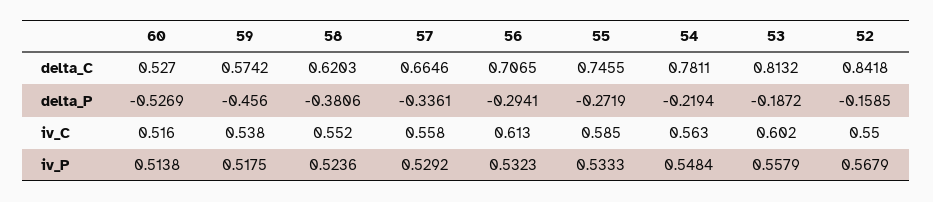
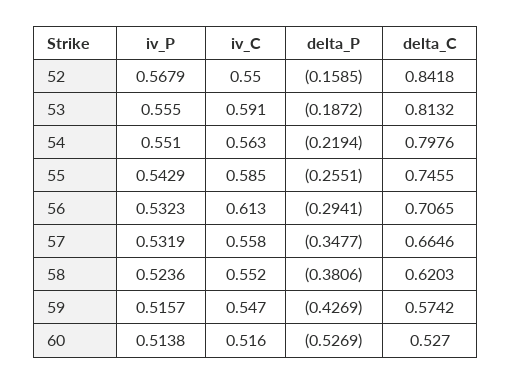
  {
    "60": {
      "delta_C": 0.527,
      "delta_P": -0.5269,
      "iv_C": 0.516,
      "iv_P": 0.5138
    },
    "59": {
      "delta_C": 0.5742,
-     "delta_P": -0.456,
+     "delta_P": -0.4269,
-     "iv_C": 0.538,
+     "iv_C": 0.547,
-     "iv_P": 0.5175
+     "iv_P": 0.5157
    },
    "58": {
      "delta_C": 0.6203,
      "delta_P": -0.3806,
      "iv_C": 0.552,
      "iv_P": 0.5236
    },
    "57": {
      "delta_C": 0.6646,
-     "delta_P": -0.3361,
+     "delta_P": -0.3477,
      "iv_C": 0.558,
-     "iv_P": 0.5292
+     "iv_P": 0.5319
    },
    "56": {
      "delta_C": 0.7065,
      "delta_P": -0.2941,
      "iv_C": 0.613,
      "iv_P": 0.5323
    },
    "55": {
      "delta_C": 0.7455,
-     "delta_P": -0.2719,
+     "delta_P": -0.2551,
      "iv_C": 0.585,
-     "iv_P": 0.5333
+     "iv_P": 0.5429
    },
    "54": {
-     "delta_C": 0.7811,
+     "delta_C": 0.7976,
      "delta_P": -0.2194,
      "iv_C": 0.563,
-     "iv_P": 0.5484
+     "iv_P": 0.551
    },
    "53": {
      "delta_C": 0.8132,
      "delta_P": -0.1872,
-     "iv_C": 0.602,
+     "iv_C": 0.591,
-     "iv_P": 0.5579
+     "iv_P": 0.555
    },
    "52": {
      "delta_C": 0.8418,
      "delta_P": -0.1585,
      "iv_C": 0.55,
      "iv_P": 0.5679
    }
  }

